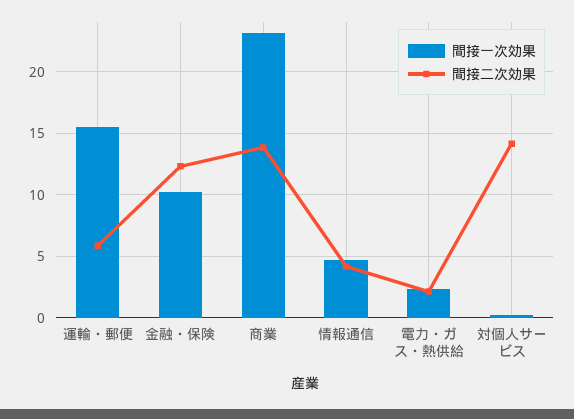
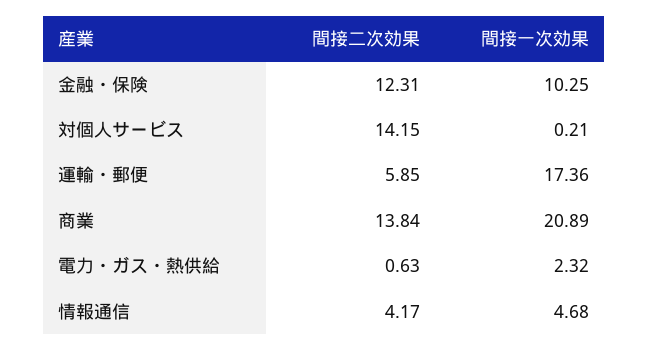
  {
    "間接一次効果": {
-     "運輸・郵便": 15.5,
+     "運輸・郵便": 17.36,
      "金融・保険": 10.25,
-     "商業": 23,
+     "商業": 20.89,
      "情報通信": 4.68,
      "電力・ガス・熱供給": 2.32,
      "対個人サービス": 0.21
    },
    "間接二次効果": {
      "運輸・郵便": 5.85,
      "金融・保険": 12.31,
      "商業": 13.84,
      "情報通信": 4.17,
-     "電力・ガス・熱供給": 2,
+     "電力・ガス・熱供給": 0.63,
      "対個人サービス": 14.15
    }
  }

